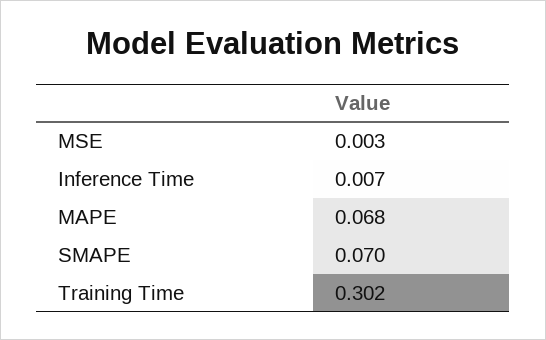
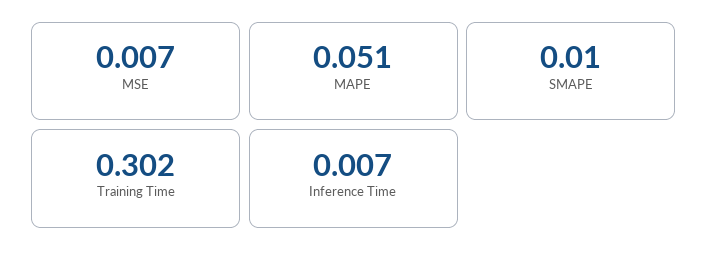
  {
-   "MSE": 0.003,
+   "MSE": 0.007,
    "Inference Time": 0.007,
-   "MAPE": 0.068,
+   "MAPE": 0.051,
-   "SMAPE": 0.07,
+   "SMAPE": 0.01,
    "Training Time": 0.302
  }

